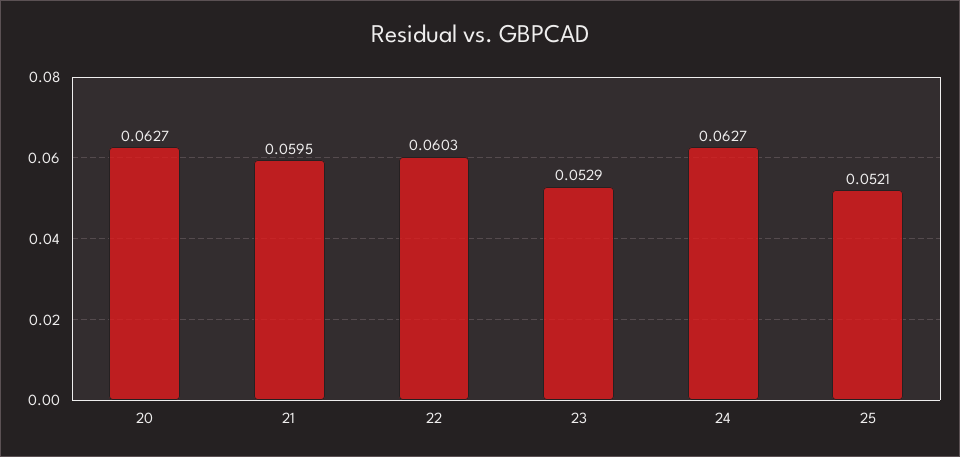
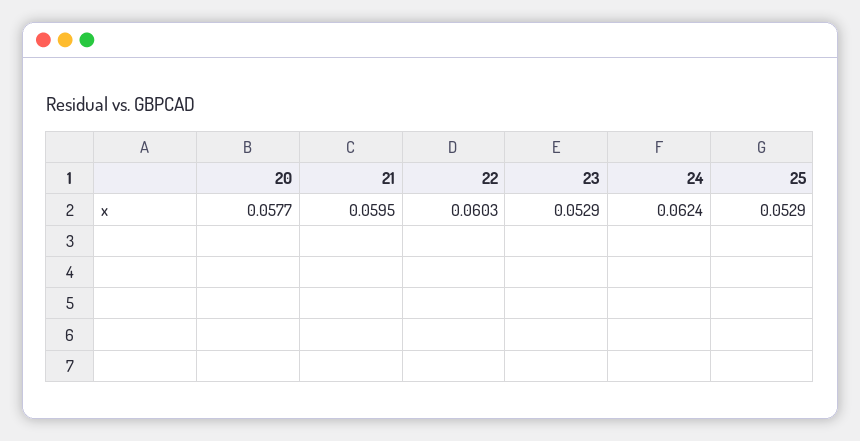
  {
-   "20": 0.0627,
+   "20": 0.0577,
    "21": 0.0595,
    "22": 0.0603,
    "23": 0.0529,
-   "24": 0.0627,
+   "24": 0.0624,
-   "25": 0.0521
+   "25": 0.0529
  }

